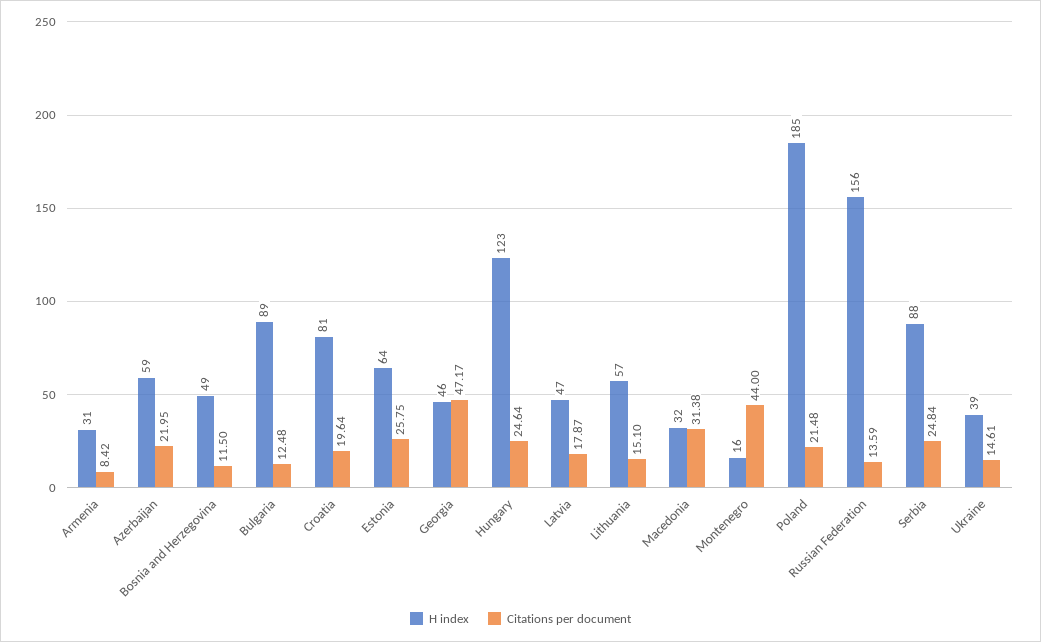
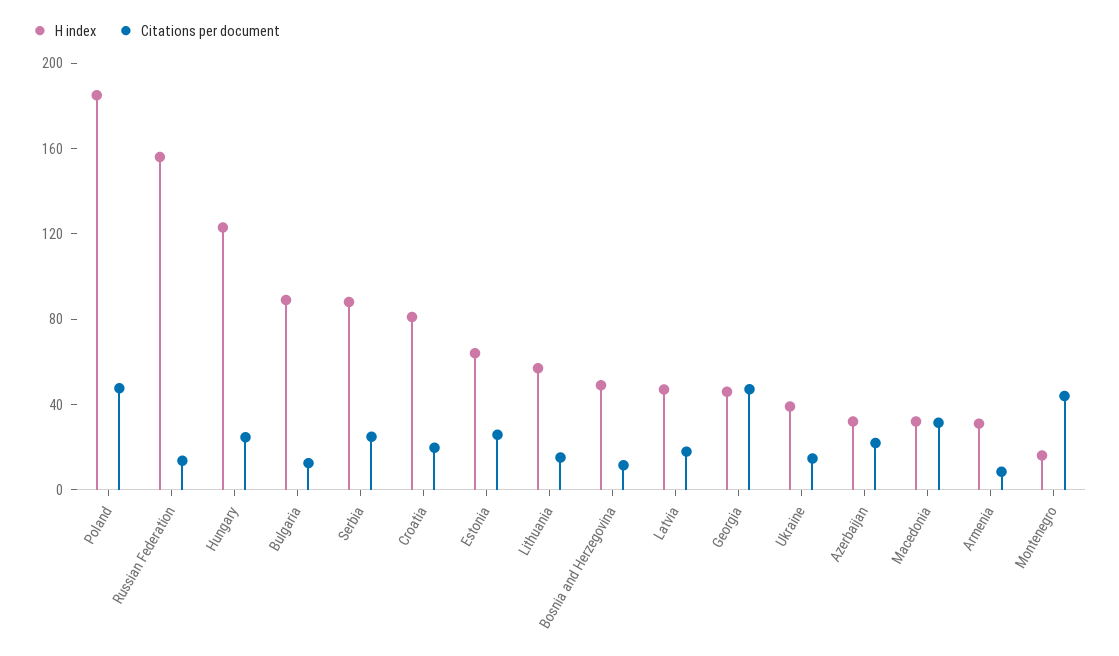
  {
    "H index": {
      "Armenia": 31,
-     "Azerbaijan": 59,
+     "Azerbaijan": 30,
      "Bosnia and Herzegovina": 49,
      "Bulgaria": 89,
      "Croatia": 81,
      "Estonia": 64,
      "Georgia": 46,
      "Hungary": 123,
      "Latvia": 47,
      "Lithuania": 57,
      "Macedonia": 32,
      "Montenegro": 16,
      "Poland": 185,
      "Russian Federation": 156,
      "Serbia": 88,
      "Ukraine": 39
    },
    "Citations per document": {
      "Armenia": 8.42,
      "Azerbaijan": 21.95,
      "Bosnia and Herzegovina": 11.5,
      "Bulgaria": 12.48,
      "Croatia": 19.64,
      "Estonia": 25.75,
      "Georgia": 47.17,
      "Hungary": 24.64,
      "Latvia": 17.87,
      "Lithuania": 15.1,
      "Macedonia": 31.38,
      "Montenegro": 44,
-     "Poland": 21.48,
+     "Poland": 50,
      "Russian Federation": 13.59,
      "Serbia": 24.84,
      "Ukraine": 14.61
    }
  }

